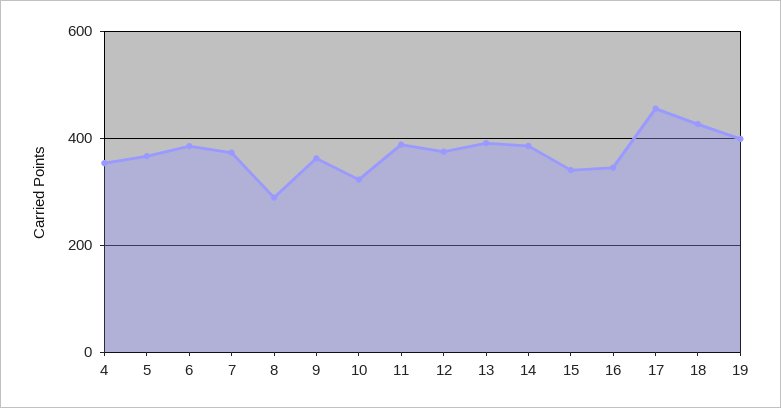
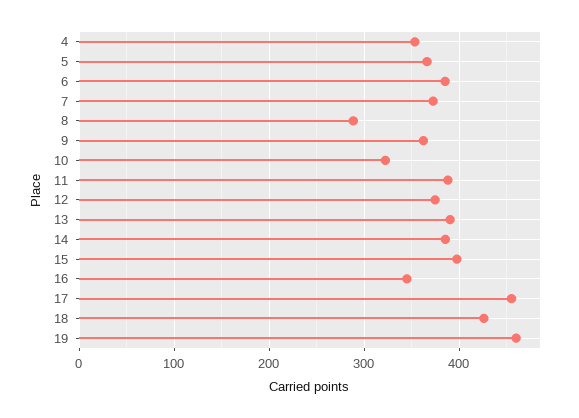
  {
    "4": 350,
    "5": 370,
    "6": 390,
    "7": 370,
    "8": 290,
    "9": 360,
    "10": 320,
    "11": 390,
    "12": 370,
    "13": 390,
    "14": 390,
-   "15": 340,
+   "15": 400,
    "16": 340,
    "17": 450,
    "18": 430,
-   "19": 400
+   "19": 460
  }

